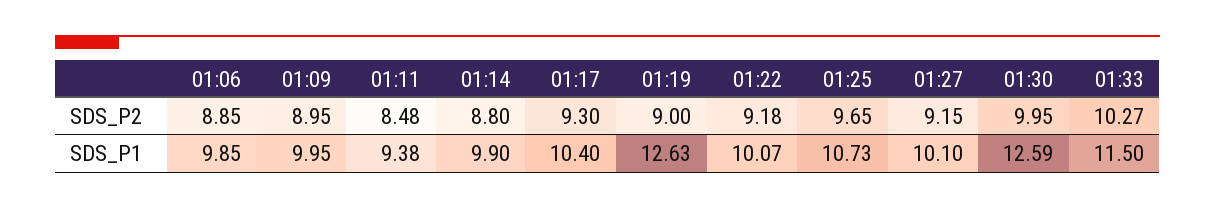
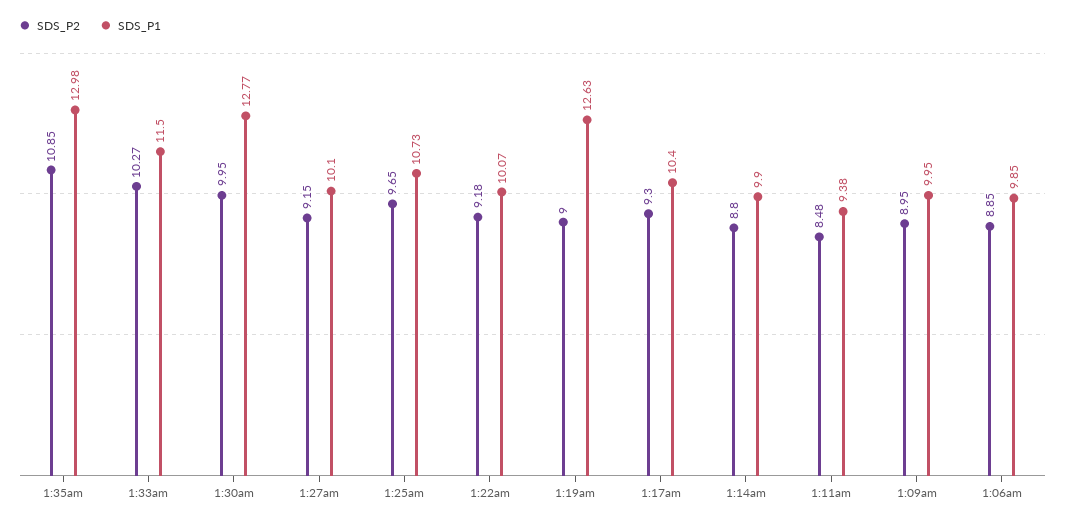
  {
    "SDS_P2": {
      "01:06": 8.85,
      "01:09": 8.95,
      "01:11": 8.48,
      "01:14": 8.8,
      "01:17": 9.3,
      "01:19": 9,
      "01:22": 9.18,
      "01:25": 9.65,
      "01:27": 9.15,
      "01:30": 9.95,
-     "01:33": 10.27
+     "01:33": 10.27,
+     "1:35am": 10.85
    },
    "SDS_P1": {
      "01:06": 9.85,
      "01:09": 9.95,
      "01:11": 9.38,
      "01:14": 9.9,
      "01:17": 10.4,
      "01:19": 12.63,
      "01:22": 10.07,
      "01:25": 10.73,
      "01:27": 10.1,
-     "01:30": 12.59,
+     "01:30": 12.77,
-     "01:33": 11.5
+     "01:33": 11.5,
+     "1:35am": 12.98
    }
  }

